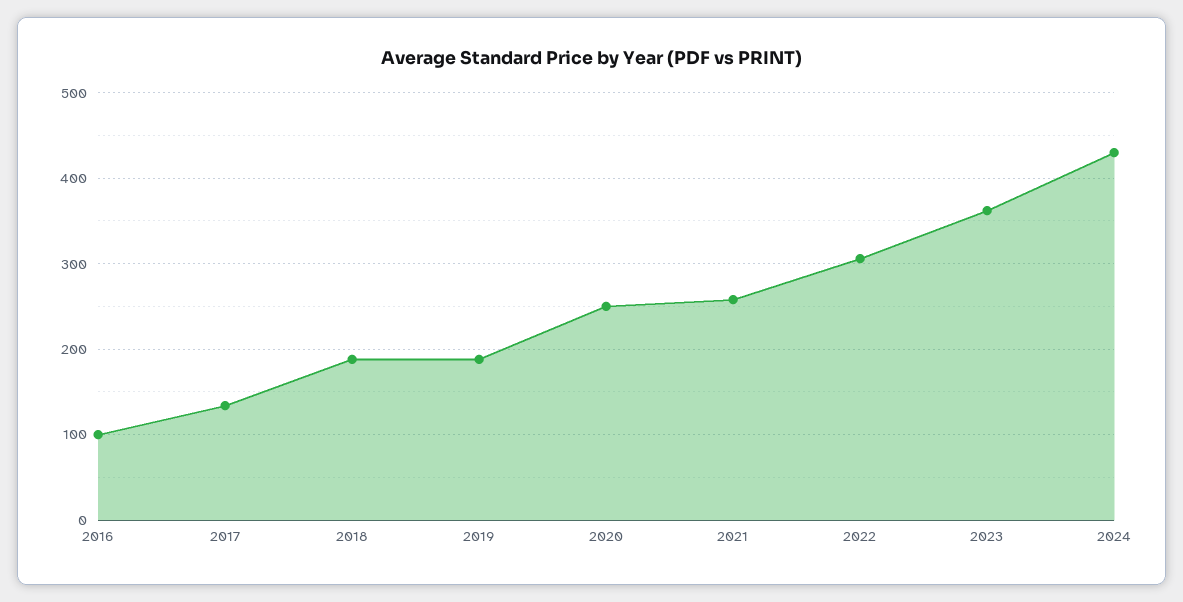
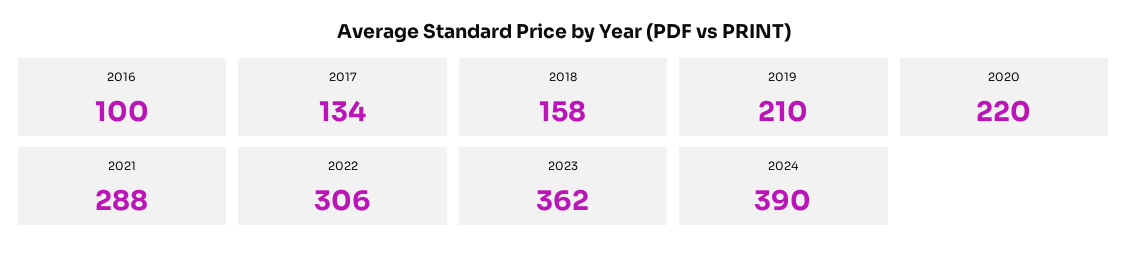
  {
    "2016": 100,
    "2017": 134,
-   "2018": 190,
+   "2018": 158,
-   "2019": 190,
+   "2019": 210,
-   "2020": 250,
+   "2020": 220,
-   "2021": 260,
+   "2021": 288,
    "2022": 306,
    "2023": 362,
-   "2024": 430
+   "2024": 390
  }

